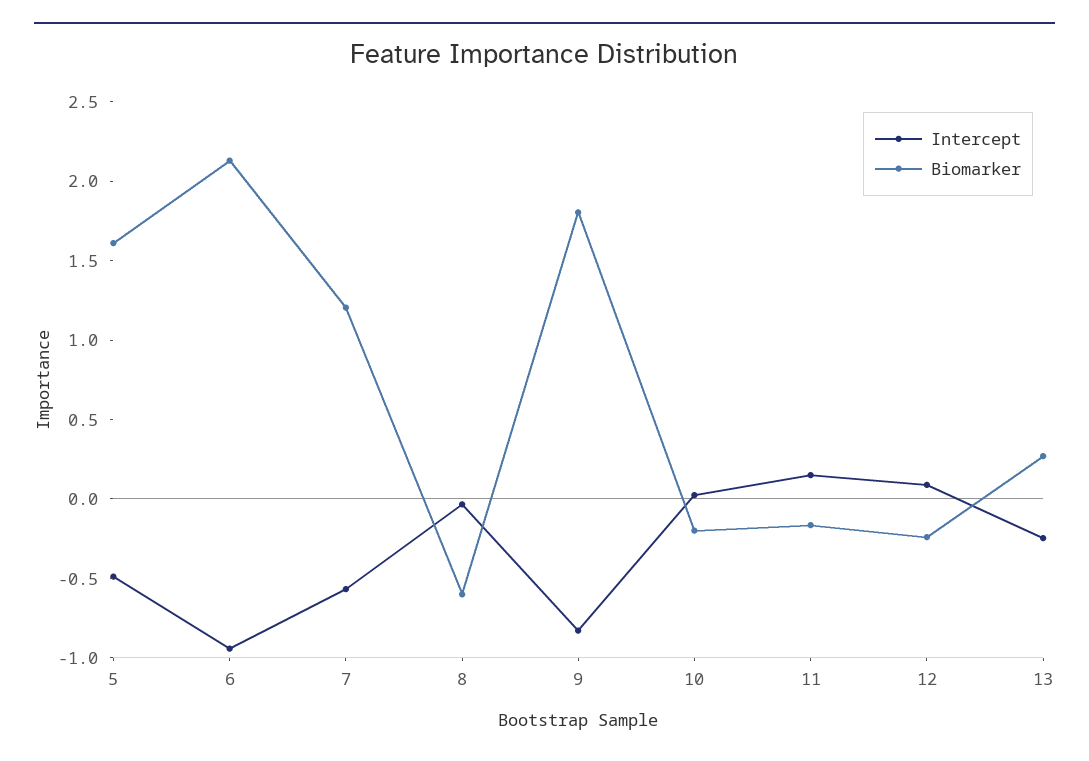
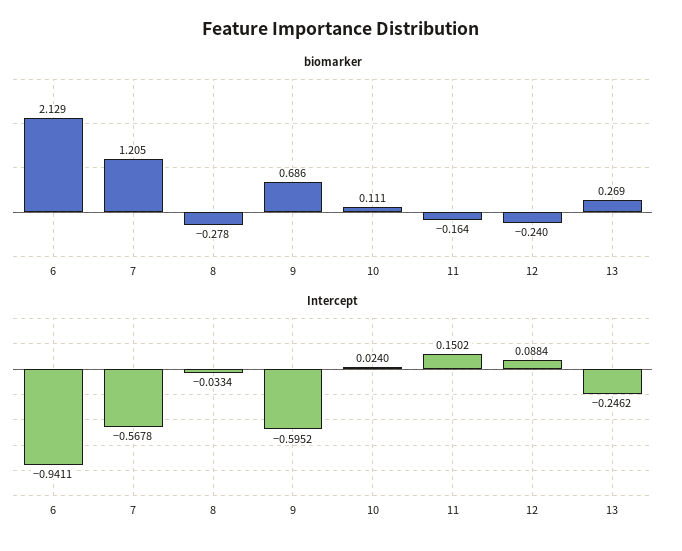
  {
    "Intercept": {
-     "5": -0.5,
      "6": -0.9411,
      "7": -0.5678,
      "8": -0.0334,
-     "9": -0.8,
+     "9": -0.5952,
      "10": 0.024,
      "11": 0.1502,
      "12": 0.0884,
      "13": -0.2462
    },
    "Biomarker": {
-     "5": 1.6,
      "6": 2.129,
      "7": 1.205,
-     "8": -0.6,
+     "8": -0.278,
-     "9": 1.8,
+     "9": 0.686,
-     "10": -0.2,
+     "10": 0.111,
      "11": -0.164,
      "12": -0.24,
      "13": 0.269
    }
  }

